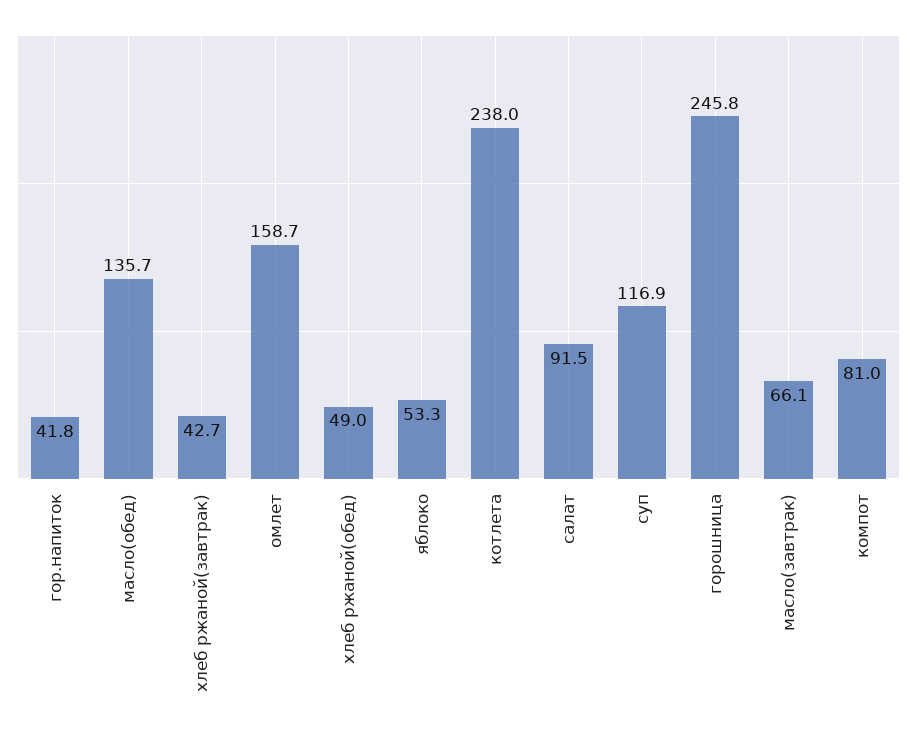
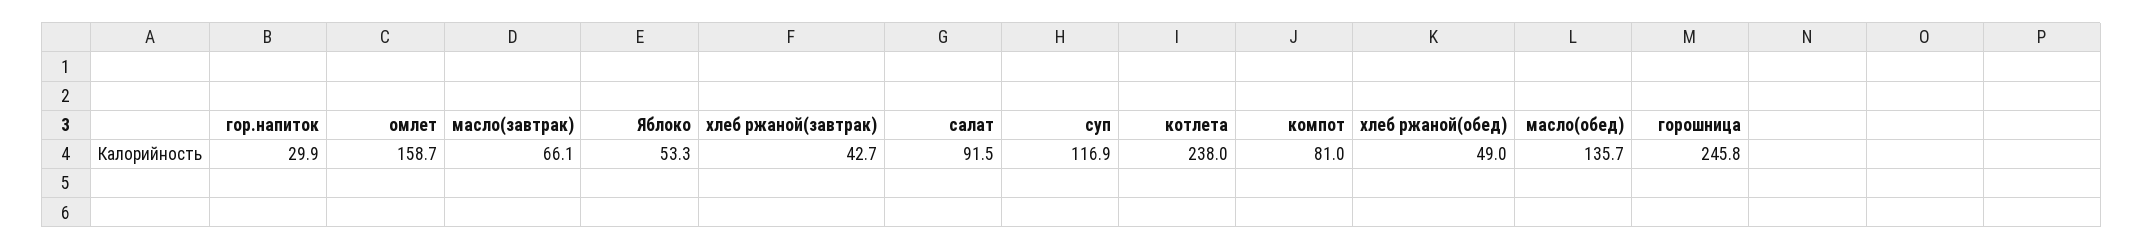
  {
-   "гор.напиток": 41.8,
+   "гор.напиток": 29.9,
    "масло(обед)": 135.7,
    "хлеб ржаной(завтрак)": 42.7,
    "омлет": 158.7,
    "хлеб ржаной(обед)": 49,
    "яблоко": 53.3,
    "котлета": 238,
    "салат": 91.5,
    "суп": 116.9,
    "горошница": 245.8,
    "масло(завтрак)": 66.1,
    "компот": 81
  }

